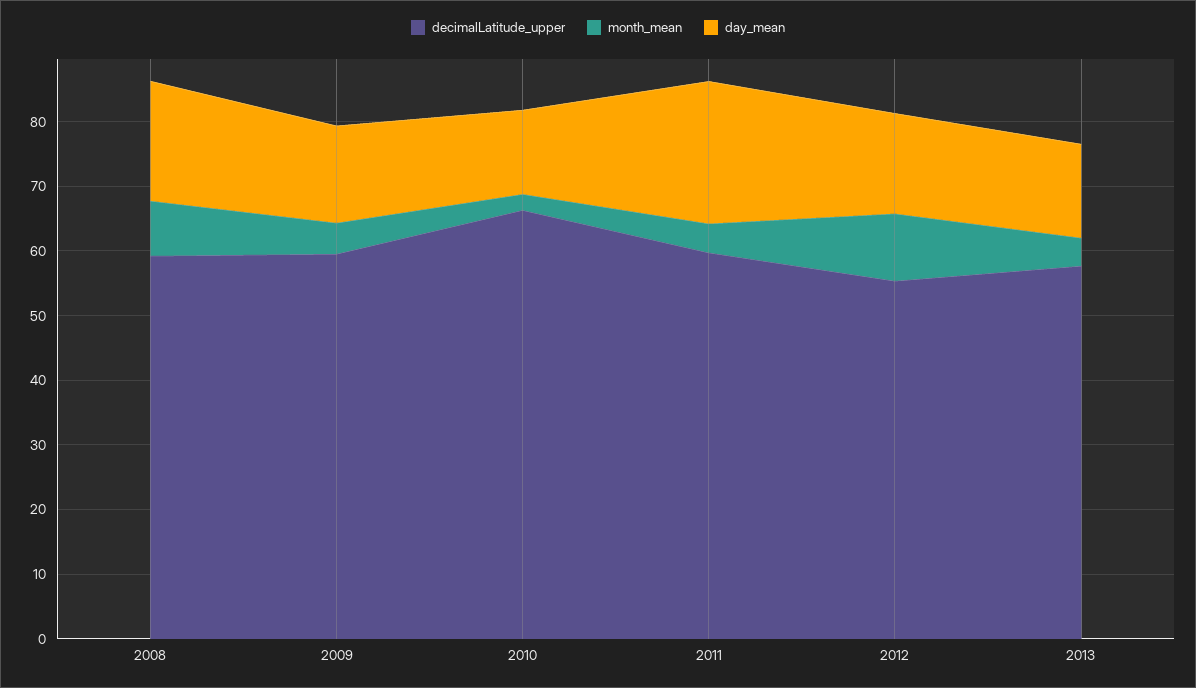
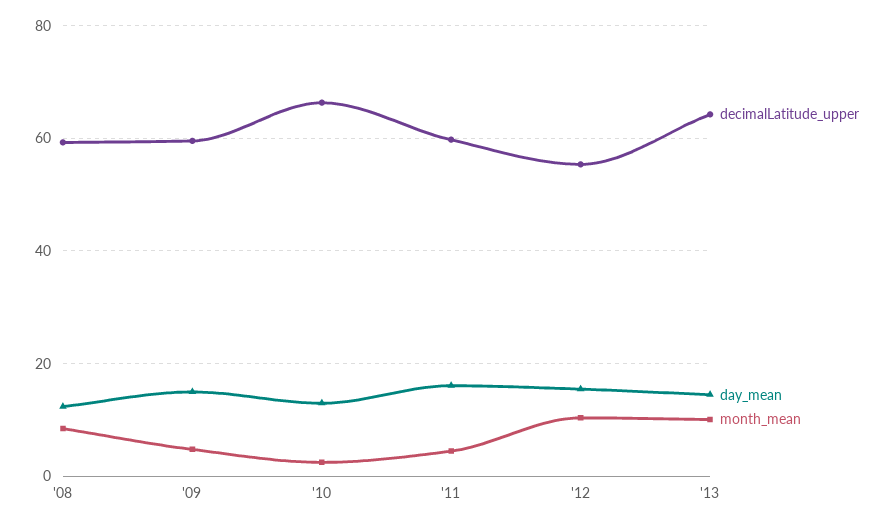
  {
    "decimalLatitude_upper": {
      "2008": 60,
      "2009": 60,
      "2010": 66,
      "2011": 60,
      "2012": 56,
-     "2013": 58
+     "2013": 64
    },
    "month_mean": {
      "2008": 8,
      "2009": 4,
      "2010": 2,
      "2011": 4,
      "2012": 10,
-     "2013": 4
+     "2013": 10
    },
    "day_mean": {
-     "2008": 18,
+     "2008": 12,
      "2009": 16,
      "2010": 14,
-     "2011": 22,
+     "2011": 16,
      "2012": 16,
      "2013": 14
    }
  }

